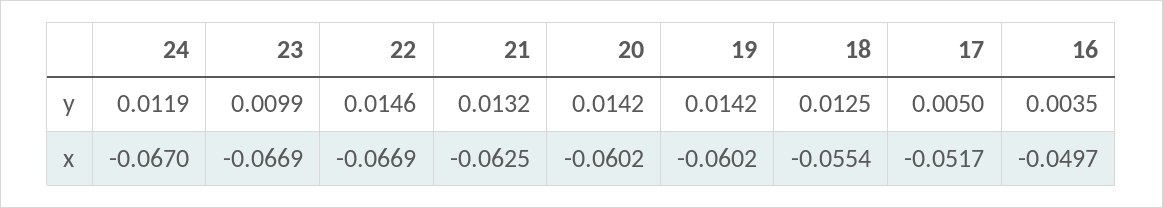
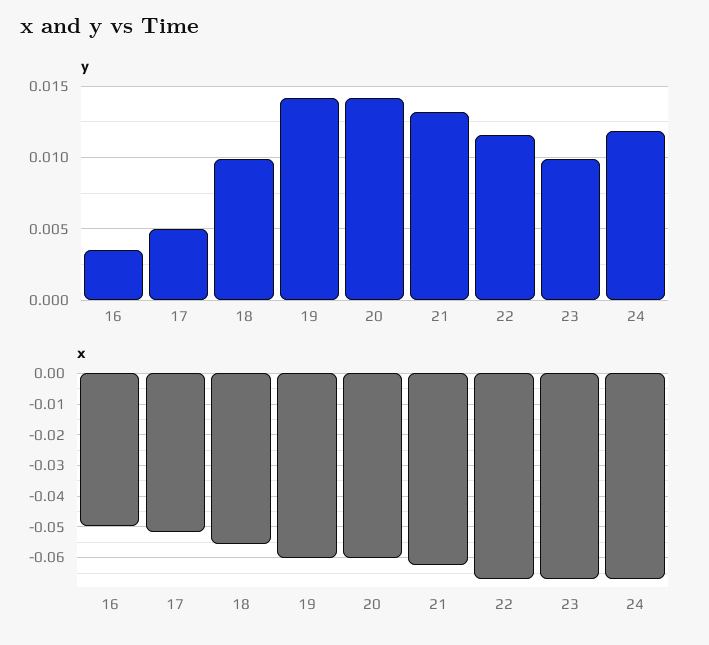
  {
    "y": {
      "24": 0.0119,
      "23": 0.0099,
-     "22": 0.0146,
+     "22": 0.0115,
      "21": 0.0132,
      "20": 0.0142,
      "19": 0.0142,
-     "18": 0.0125,
+     "18": 0.01,
      "17": 0.005,
      "16": 0.0035
    },
    "x": {
      "24": -0.067,
      "23": -0.0669,
      "22": -0.0669,
      "21": -0.0625,
      "20": -0.0602,
      "19": -0.0602,
      "18": -0.0554,
      "17": -0.0517,
      "16": -0.0497
    }
  }

